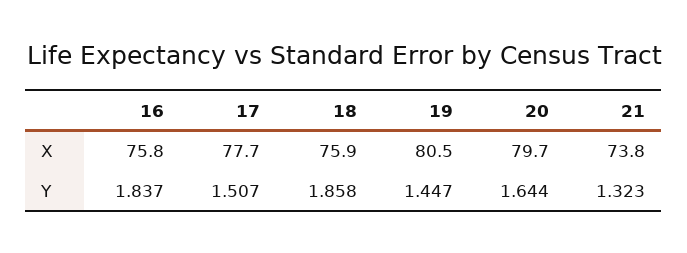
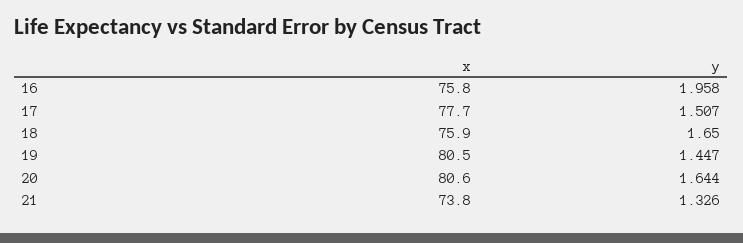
  {
    "16": {
      "X": 75.8,
-     "Y": 1.837
+     "Y": 1.958
    },
    "17": {
      "X": 77.7,
      "Y": 1.507
    },
    "18": {
      "X": 75.9,
-     "Y": 1.858
+     "Y": 1.65
    },
    "19": {
      "X": 80.5,
      "Y": 1.447
    },
    "20": {
-     "X": 79.7,
+     "X": 80.6,
      "Y": 1.644
    },
    "21": {
      "X": 73.8,
-     "Y": 1.323
+     "Y": 1.326
    }
  }

